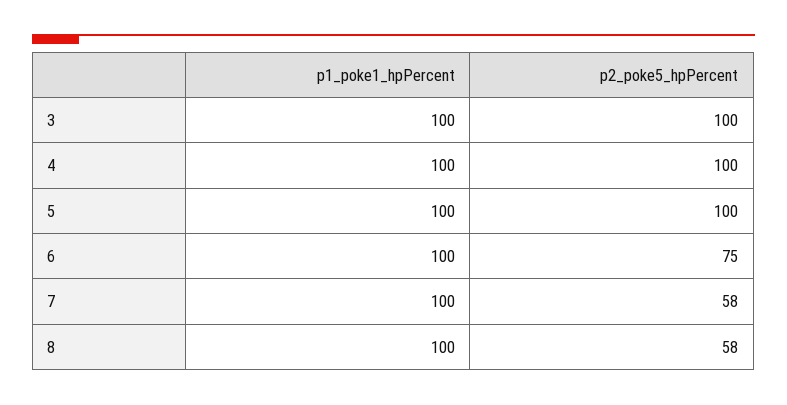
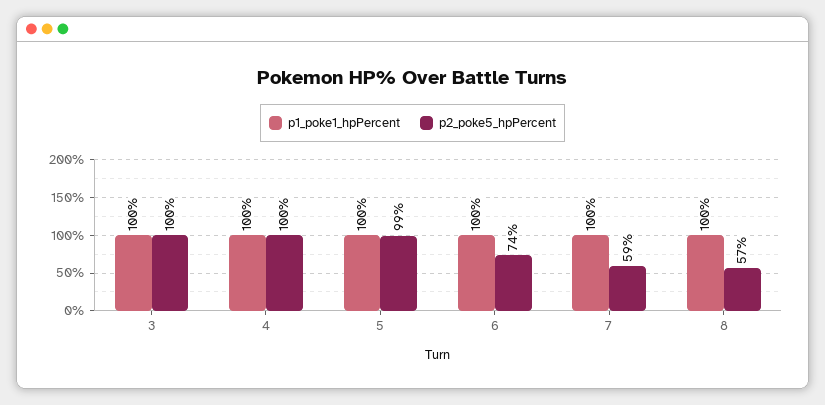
  {
    "p1_poke1_hpPercent": {
      "3": 100,
      "4": 100,
      "5": 100,
      "6": 100,
      "7": 100,
      "8": 100
    },
    "p2_poke5_hpPercent": {
      "3": 100,
      "4": 100,
-     "5": 100,
+     "5": 99,
-     "6": 75,
+     "6": 74,
-     "7": 58,
+     "7": 59,
-     "8": 58
+     "8": 57
    }
  }

